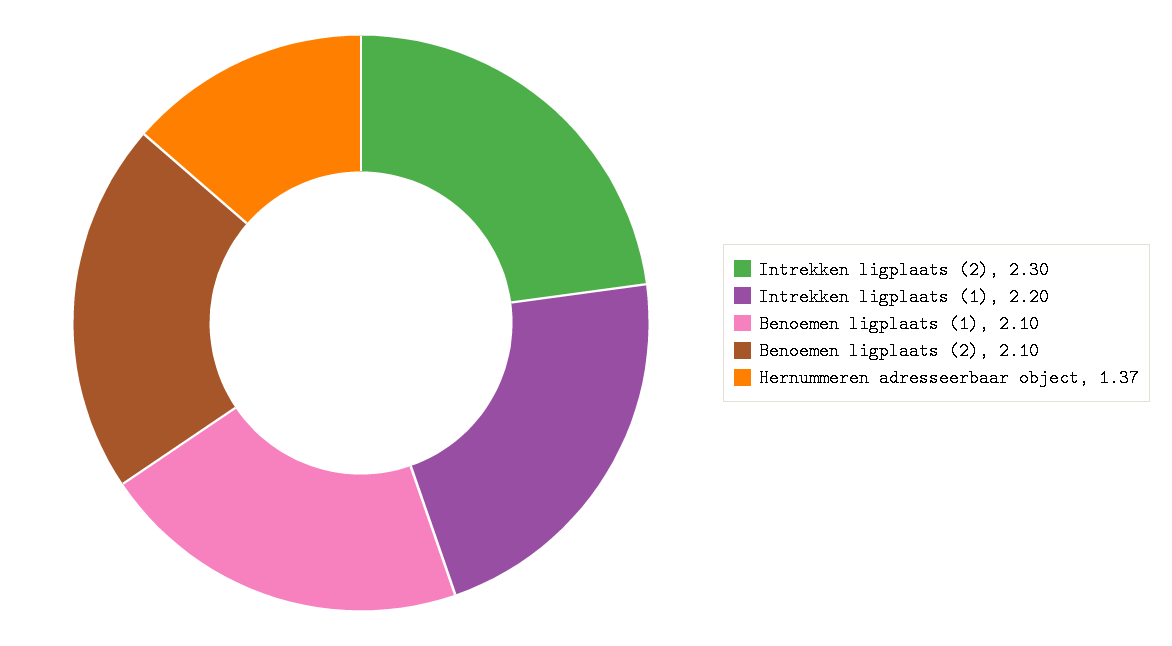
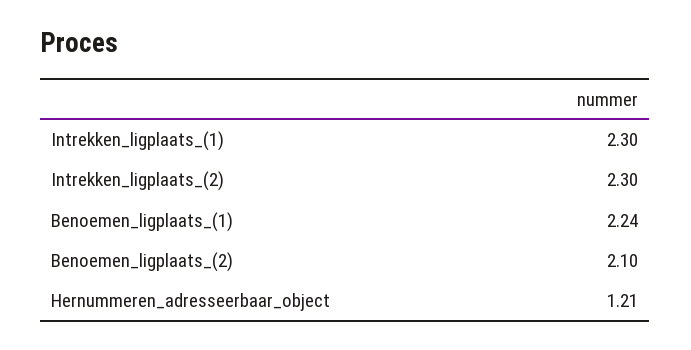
  {
    "Intrekken ligplaats (2)": 2.3,
-   "Intrekken ligplaats (1)": 2.2,
+   "Intrekken ligplaats (1)": 2.3,
-   "Benoemen ligplaats (1)": 2.1,
+   "Benoemen ligplaats (1)": 2.24,
    "Benoemen ligplaats (2)": 2.1,
-   "Hernummeren adresseerbaar object": 1.37
+   "Hernummeren adresseerbaar object": 1.21
  }

